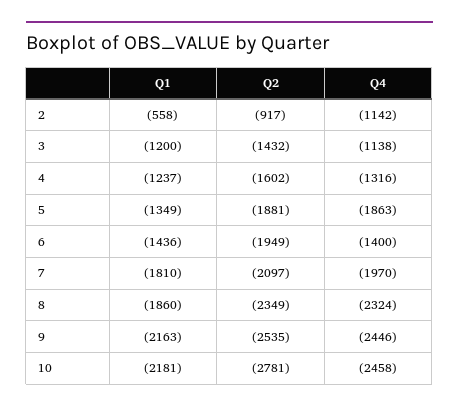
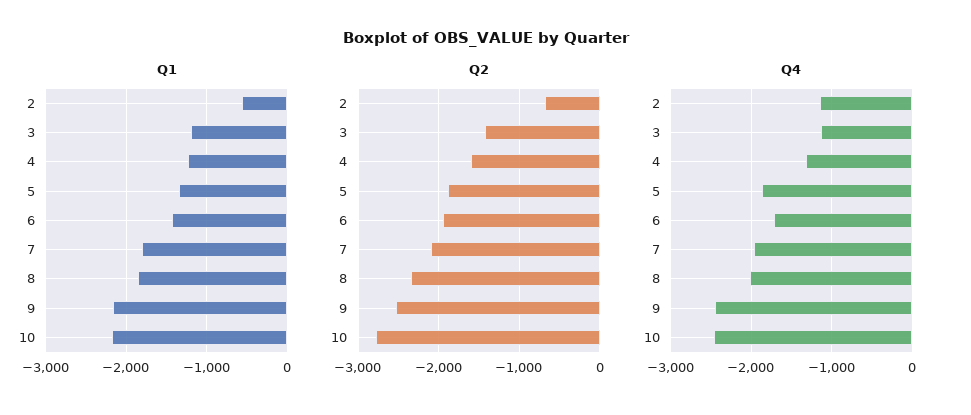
  {
    "Q1": {
      "2": -558,
      "3": -1200,
      "4": -1237,
      "5": -1349,
      "6": -1436,
      "7": -1810,
      "8": -1860,
      "9": -2163,
      "10": -2181
    },
    "Q2": {
-     "2": -917,
+     "2": -700,
      "3": -1432,
      "4": -1602,
      "5": -1881,
      "6": -1949,
      "7": -2097,
      "8": -2349,
      "9": -2535,
      "10": -2781
    },
    "Q4": {
      "2": -1142,
      "3": -1138,
      "4": -1316,
      "5": -1863,
-     "6": -1400,
+     "6": -1700,
      "7": -1970,
-     "8": -2324,
+     "8": -2000,
      "9": -2446,
      "10": -2458
    }
  }

